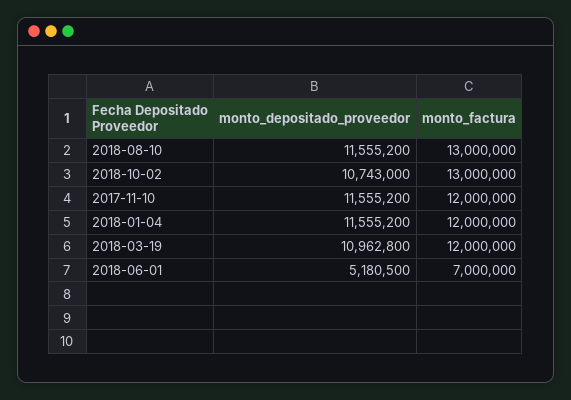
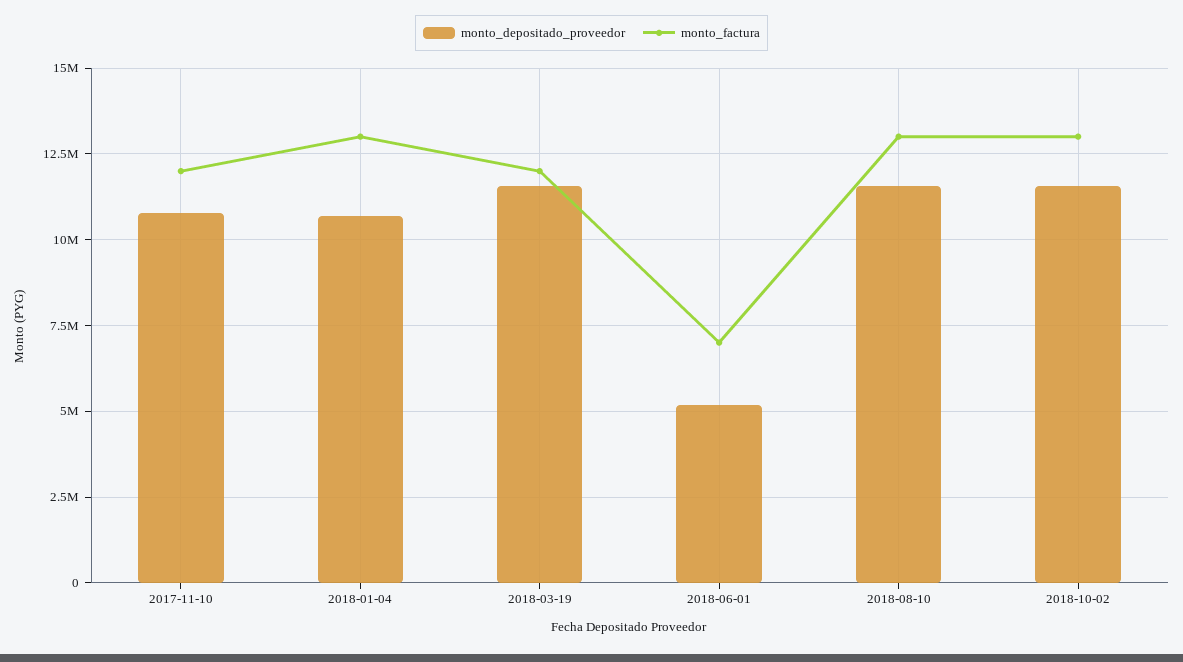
  {
    "monto_depositado_proveedor": {
      "2018-08-10": 11555200,
-     "2018-10-02": 10743000,
+     "2018-10-02": 11500000,
-     "2017-11-10": 11555200,
+     "2017-11-10": 10750000,
-     "2018-01-04": 11555200,
+     "2018-01-04": 10750000,
-     "2018-03-19": 10962800,
+     "2018-03-19": 11500000,
      "2018-06-01": 5180500
    },
    "monto_factura": {
      "2018-08-10": 13000000,
      "2018-10-02": 13000000,
      "2017-11-10": 12000000,
-     "2018-01-04": 12000000,
+     "2018-01-04": 13000000,
      "2018-03-19": 12000000,
      "2018-06-01": 7000000
    }
  }

